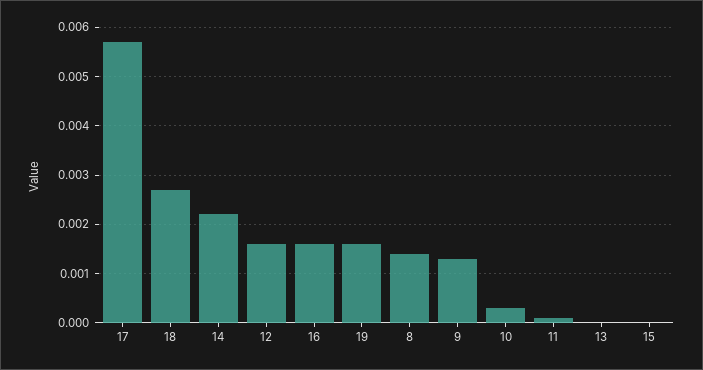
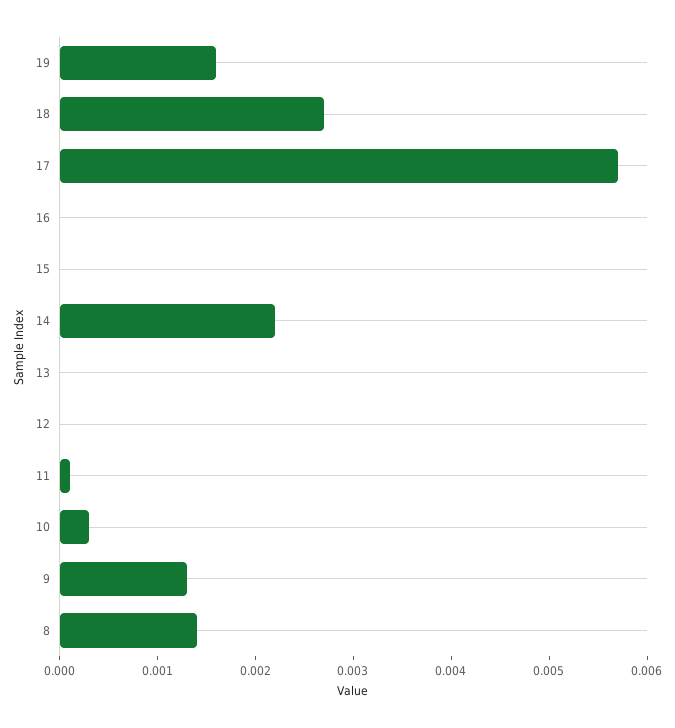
  {
    "17": 0.0057,
    "18": 0.0027,
    "14": 0.0022,
-   "12": 0.0015,
+   "12": 0,
-   "16": 0.0015,
+   "16": 0,
    "19": 0.0016,
    "8": 0.0014,
    "9": 0.0013,
    "10": 0.0003,
    "11": 0.0001,
    "13": 0,
    "15": 0
  }

